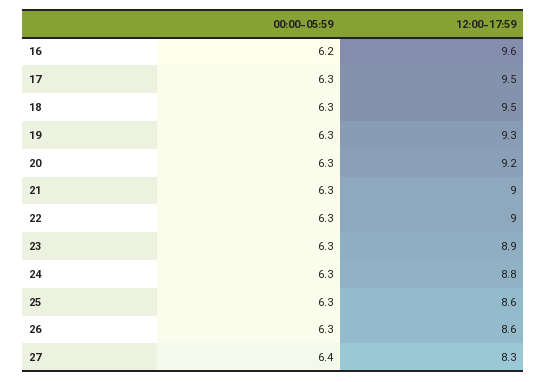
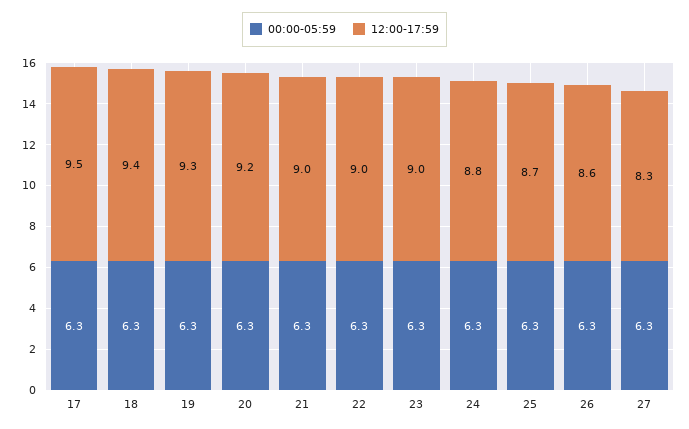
  {
    "00:00-05:59": {
-     "16": 6.2,
      "17": 6.3,
      "18": 6.3,
      "19": 6.3,
      "20": 6.3,
      "21": 6.3,
      "22": 6.3,
      "23": 6.3,
      "24": 6.3,
      "25": 6.3,
      "26": 6.3,
-     "27": 6.4
+     "27": 6.3
    },
    "12:00-17:59": {
-     "16": 9.6,
      "17": 9.5,
-     "18": 9.5,
+     "18": 9.4,
      "19": 9.3,
      "20": 9.2,
      "21": 9,
      "22": 9,
-     "23": 8.9,
+     "23": 9,
      "24": 8.8,
-     "25": 8.6,
+     "25": 8.7,
      "26": 8.6,
      "27": 8.3
    }
  }

